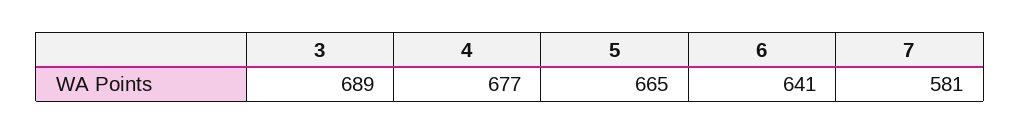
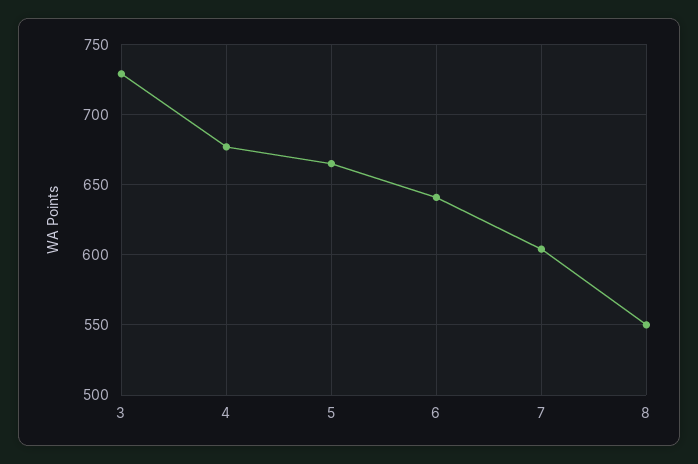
  {
-   "3": 689,
+   "3": 730,
    "4": 677,
    "5": 665,
    "6": 641,
-   "7": 581
+   "7": 605,
+   "8": 550
  }

